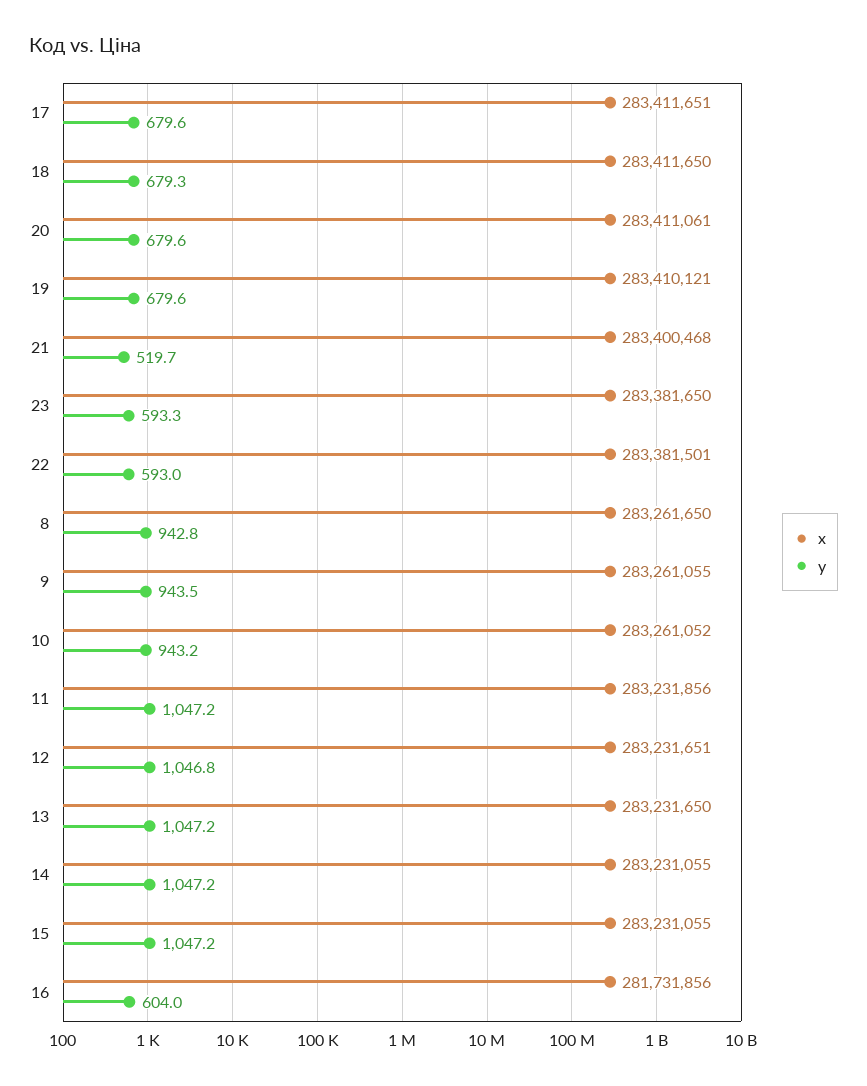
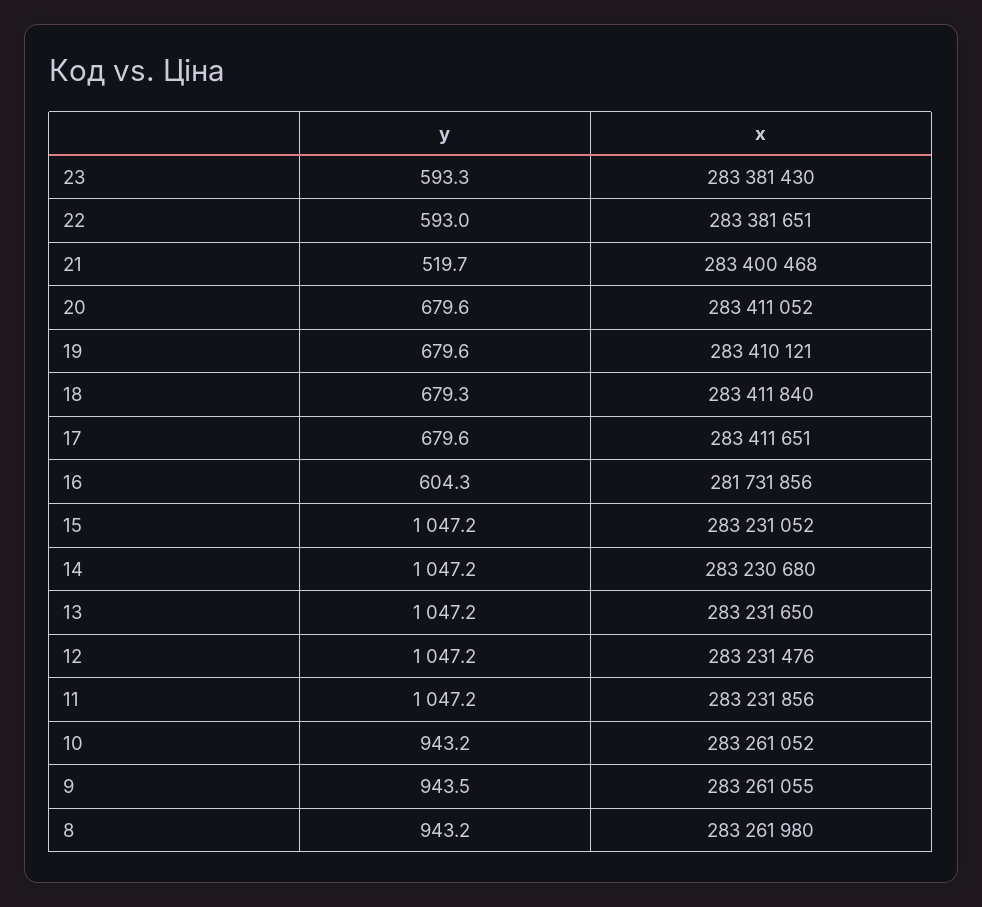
  {
    "x": {
      "17": 283411651,
-     "18": 283411650,
+     "18": 283411840,
-     "20": 283411061,
+     "20": 283411052,
      "19": 283410121,
      "21": 283400468,
-     "23": 283381650,
+     "23": 283381430,
-     "22": 283381501,
+     "22": 283381651,
-     "8": 283261650,
+     "8": 283261980,
      "9": 283261055,
      "10": 283261052,
      "11": 283231856,
-     "12": 283231651,
+     "12": 283231476,
      "13": 283231650,
-     "14": 283231055,
+     "14": 283230680,
-     "15": 283231055,
+     "15": 283231052,
      "16": 281731856
    },
    "y": {
      "17": 679.6,
      "18": 679.3,
      "20": 679.6,
      "19": 679.6,
      "21": 519.7,
      "23": 593.3,
      "22": 593,
-     "8": 942.8,
+     "8": 943.2,
      "9": 943.5,
      "10": 943.2,
      "11": 1047.2,
-     "12": 1046.8,
+     "12": 1047.2,
      "13": 1047.2,
      "14": 1047.2,
      "15": 1047.2,
-     "16": 604
+     "16": 604.3
    }
  }

